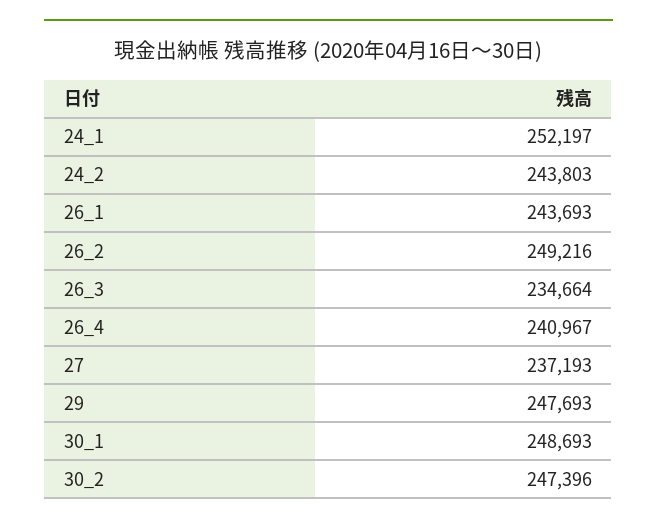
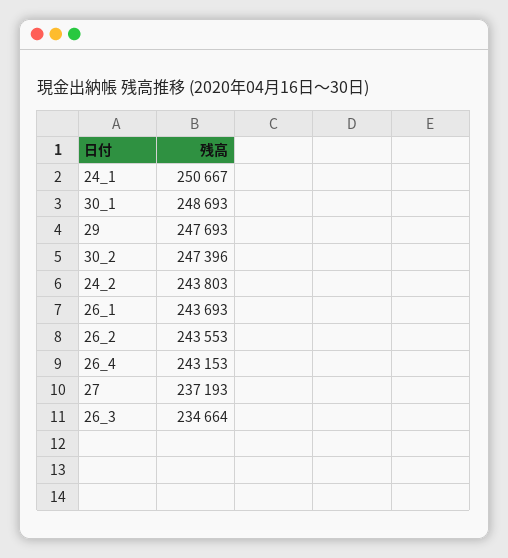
  {
-   "24_1": 252197,
+   "24_1": 250667,
    "24_2": 243803,
    "26_1": 243693,
-   "26_2": 249216,
+   "26_2": 243553,
    "26_3": 234664,
-   "26_4": 240967,
+   "26_4": 243153,
    "27": 237193,
    "29": 247693,
    "30_1": 248693,
    "30_2": 247396
  }

